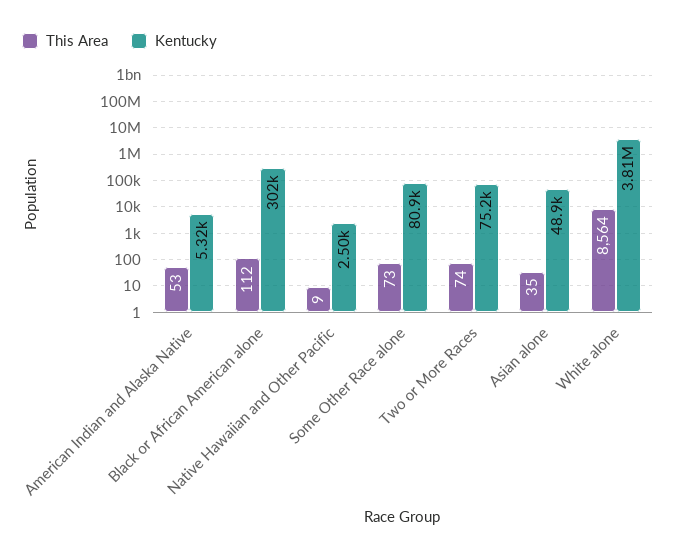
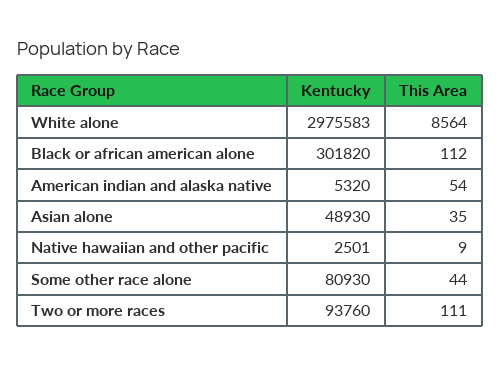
  {
    "This Area": {
-     "American Indian and Alaska Native": 53,
+     "American Indian and Alaska Native": 54,
      "Black or African American alone": 112,
      "Native Hawaiian and Other Pacific": 9,
-     "Some Other Race alone": 73,
+     "Some Other Race alone": 44,
-     "Two or More Races": 74,
+     "Two or More Races": 111,
      "Asian alone": 35,
      "White alone": 8564
    },
    "Kentucky": {
      "American Indian and Alaska Native": 5320,
      "Black or African American alone": 301820,
      "Native Hawaiian and Other Pacific": 2501,
      "Some Other Race alone": 80930,
-     "Two or More Races": 75200,
+     "Two or More Races": 93760,
      "Asian alone": 48930,
-     "White alone": 3810000
+     "White alone": 2975583
    }
  }

